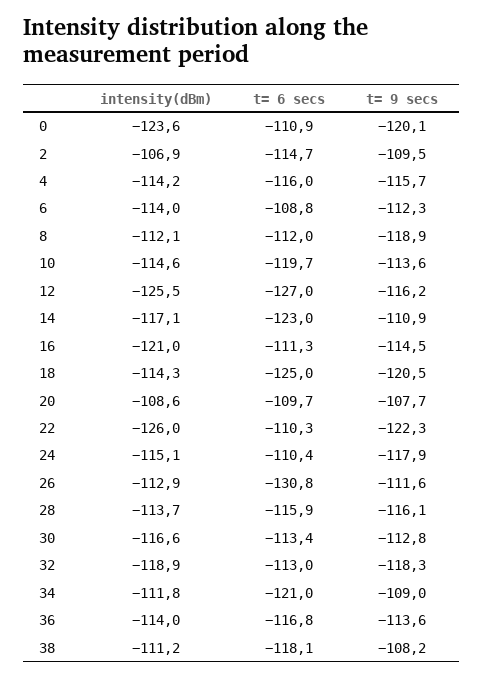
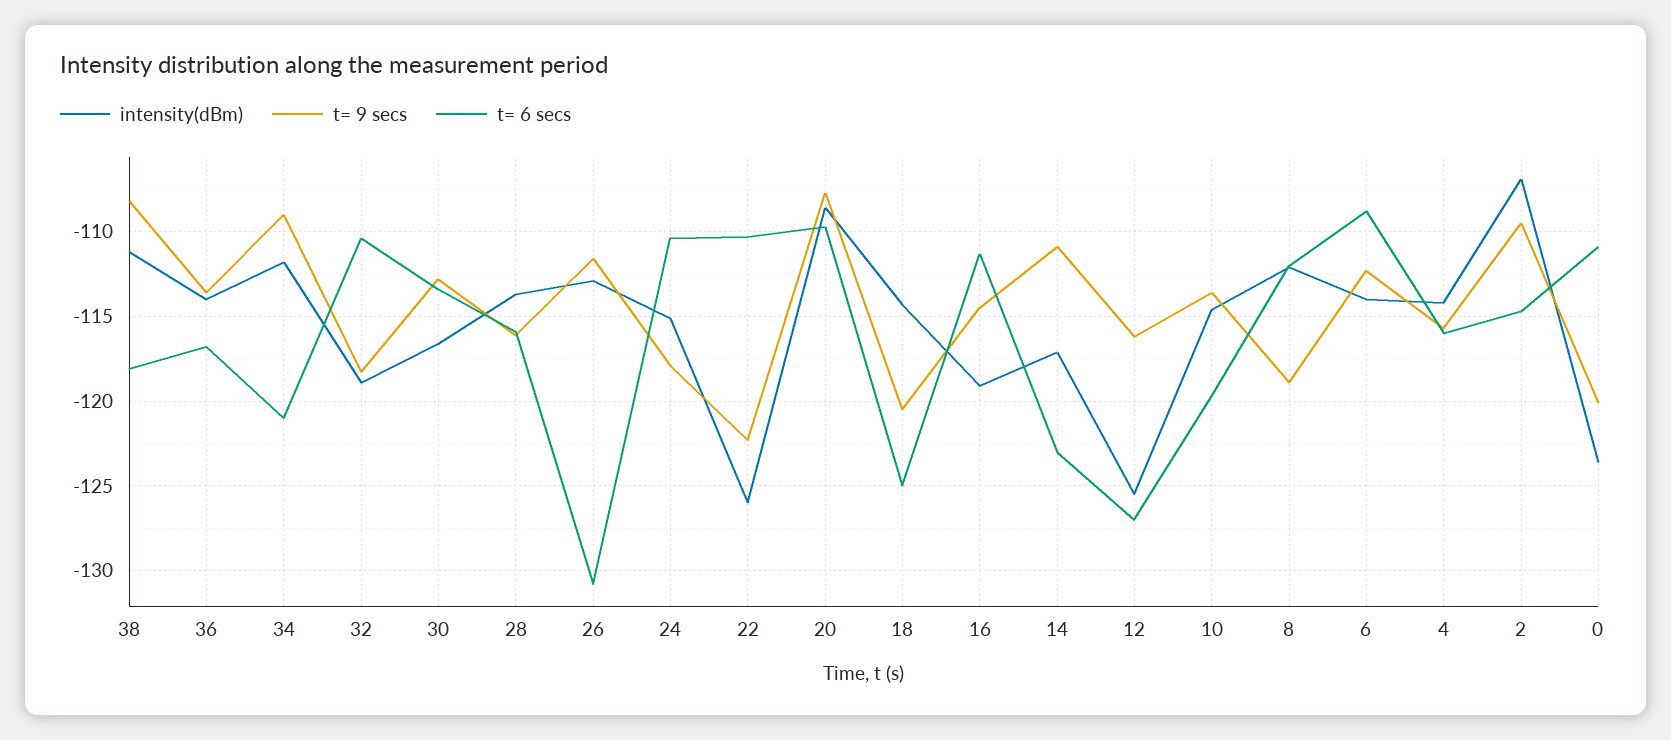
  {
    "intensity(dBm)": {
      "0": -123.6,
      "2": -106.9,
      "4": -114.2,
      "6": -114,
      "8": -112.1,
      "10": -114.6,
      "12": -125.5,
      "14": -117.1,
-     "16": -121,
+     "16": -119,
      "18": -114.3,
      "20": -108.6,
      "22": -126,
      "24": -115.1,
      "26": -112.9,
      "28": -113.7,
      "30": -116.6,
      "32": -118.9,
      "34": -111.8,
      "36": -114,
      "38": -111.2
    },
    "t= 6 secs": {
      "0": -110.9,
      "2": -114.7,
      "4": -116,
      "6": -108.8,
      "8": -112,
      "10": -119.7,
      "12": -127,
      "14": -123,
      "16": -111.3,
      "18": -125,
      "20": -109.7,
      "22": -110.3,
      "24": -110.4,
      "26": -130.8,
      "28": -115.9,
      "30": -113.4,
-     "32": -113,
+     "32": -110.5,
      "34": -121,
      "36": -116.8,
      "38": -118.1
    },
    "t= 9 secs": {
      "0": -120.1,
      "2": -109.5,
      "4": -115.7,
      "6": -112.3,
      "8": -118.9,
      "10": -113.6,
      "12": -116.2,
      "14": -110.9,
      "16": -114.5,
      "18": -120.5,
      "20": -107.7,
      "22": -122.3,
      "24": -117.9,
      "26": -111.6,
      "28": -116.1,
      "30": -112.8,
      "32": -118.3,
      "34": -109,
      "36": -113.6,
      "38": -108.2
    }
  }

